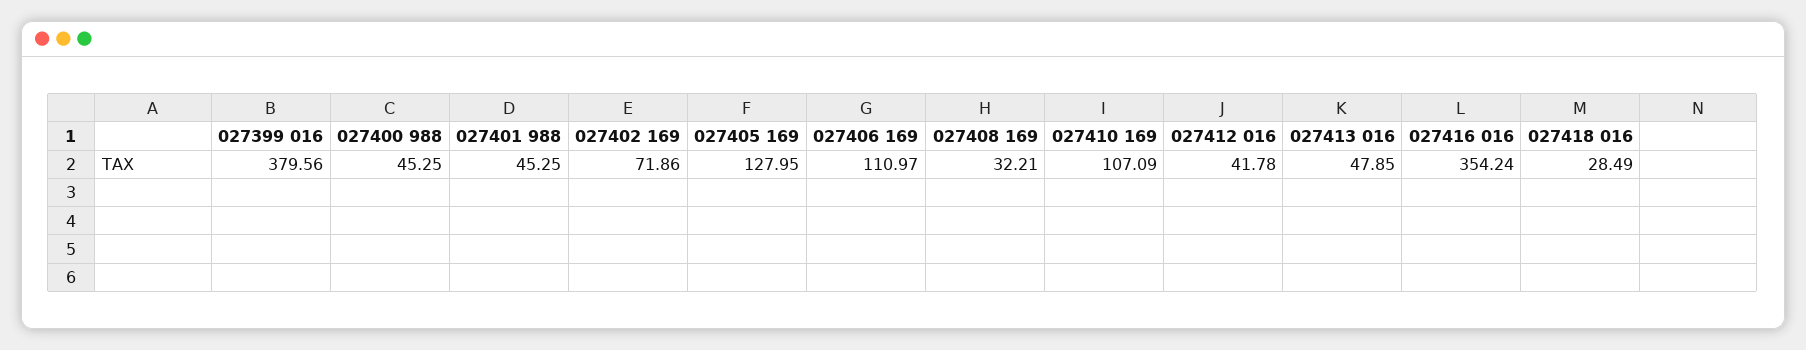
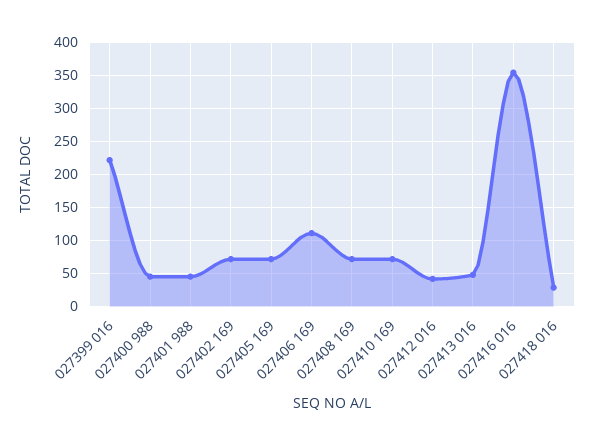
  {
-   "027399 016": 379.56,
+   "027399 016": 220,
    "027400 988": 45.25,
    "027401 988": 45.25,
    "027402 169": 71.86,
-   "027405 169": 127.95,
+   "027405 169": 70,
    "027406 169": 110.97,
-   "027408 169": 32.21,
+   "027408 169": 70,
-   "027410 169": 107.09,
+   "027410 169": 70,
    "027412 016": 41.78,
    "027413 016": 47.85,
    "027416 016": 354.24,
    "027418 016": 28.49
  }

